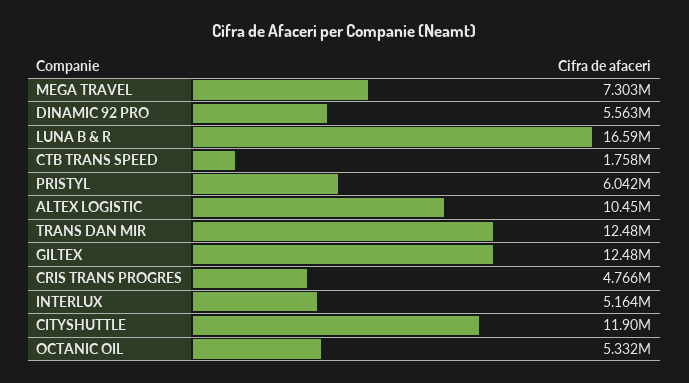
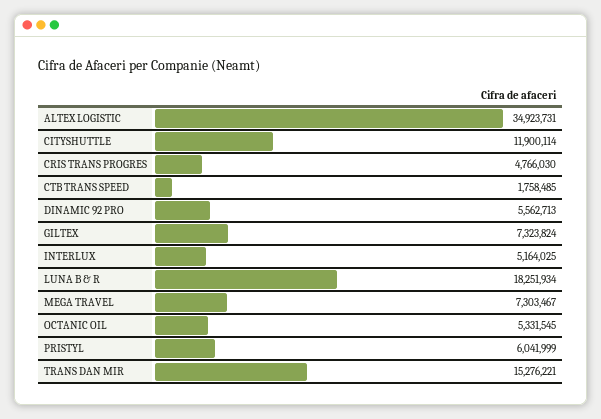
  {
    "MEGA TRAVEL": 7303467,
    "DINAMIC 92 PRO": 5562713,
-   "LUNA B & R": 16590000,
+   "LUNA B & R": 18251934,
    "CTB TRANS SPEED": 1758485,
    "PRISTYL": 6041999,
-   "ALTEX LOGISTIC": 10450000,
+   "ALTEX LOGISTIC": 34923731,
-   "TRANS DAN MIR": 12480000,
+   "TRANS DAN MIR": 15276221,
-   "GILTEX": 12480000,
+   "GILTEX": 7323824,
    "CRIS TRANS PROGRES": 4766030,
    "INTERLUX": 5164025,
    "CITYSHUTTLE": 11900114,
    "OCTANIC OIL": 5331545
  }

